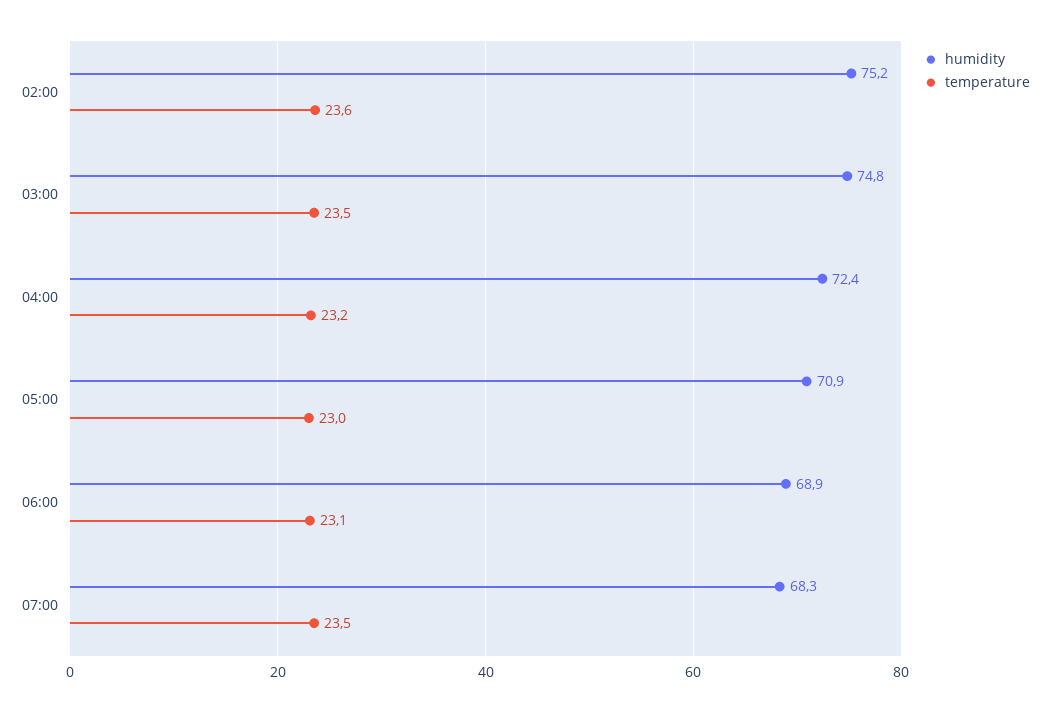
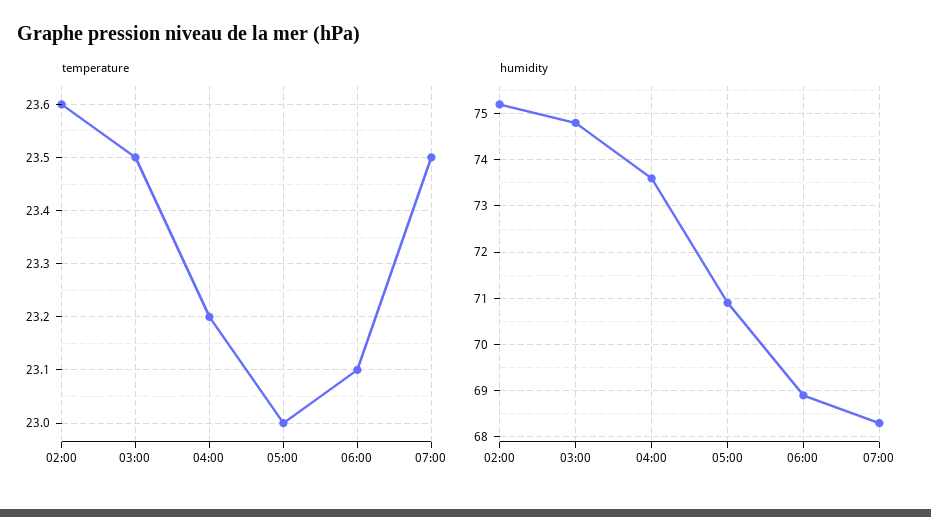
  {
    "humidity": {
      "02:00": 75.2,
      "03:00": 74.8,
-     "04:00": 72.4,
+     "04:00": 73.5,
      "05:00": 70.9,
      "06:00": 68.9,
      "07:00": 68.3
    },
    "temperature": {
      "02:00": 23.6,
      "03:00": 23.5,
      "04:00": 23.2,
      "05:00": 23,
      "06:00": 23.1,
      "07:00": 23.5
    }
  }

